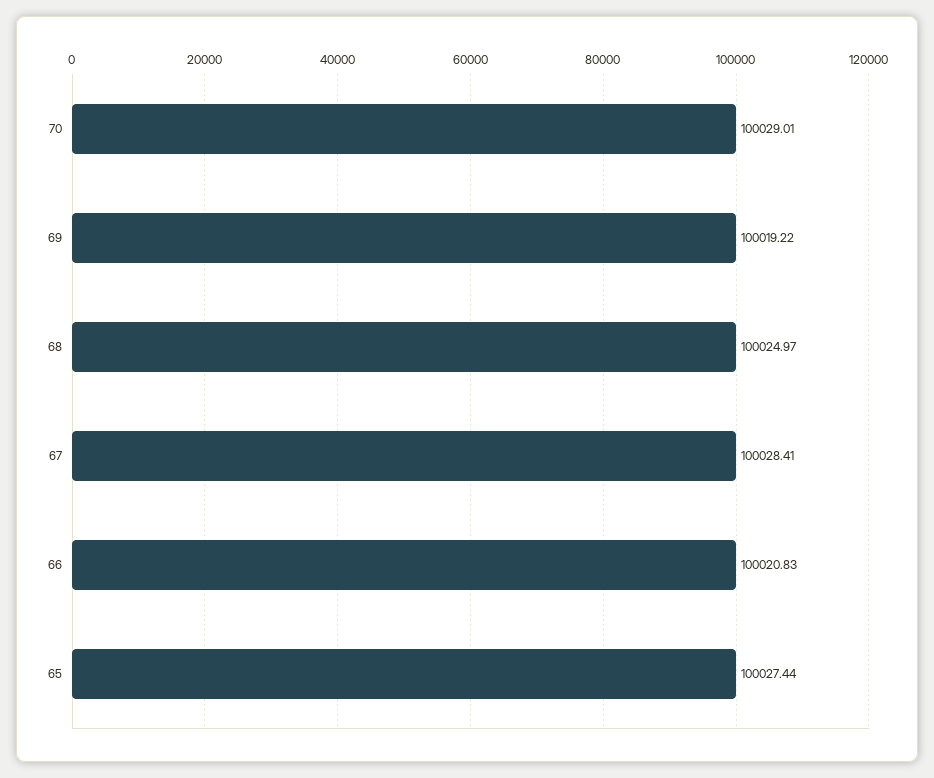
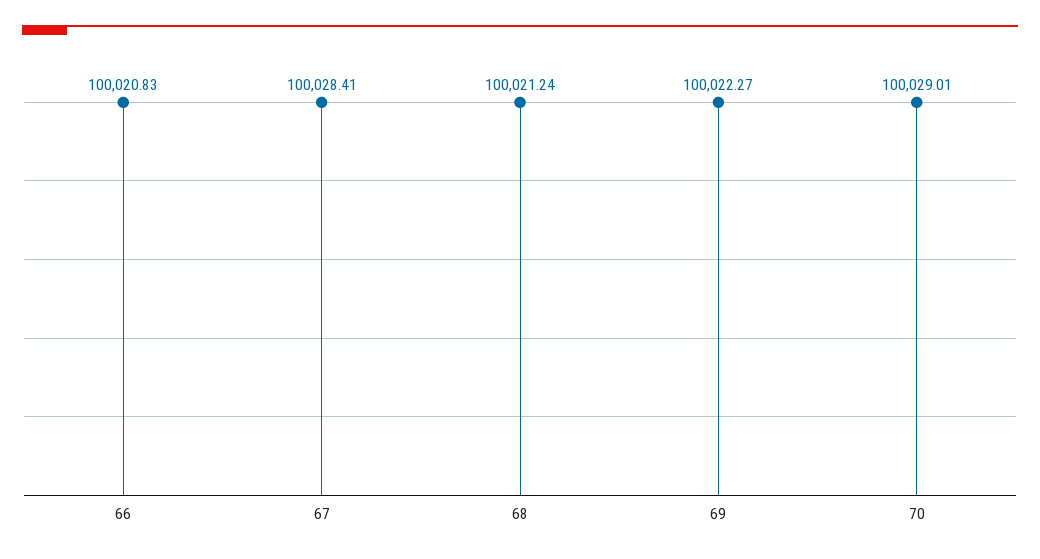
  {
    "70": 100029.01,
-   "69": 100019.22,
+   "69": 100022.27,
-   "68": 100024.97,
+   "68": 100021.24,
    "67": 100028.41,
-   "66": 100020.83,
+   "66": 100020.83
-   "65": 100027.44
  }

